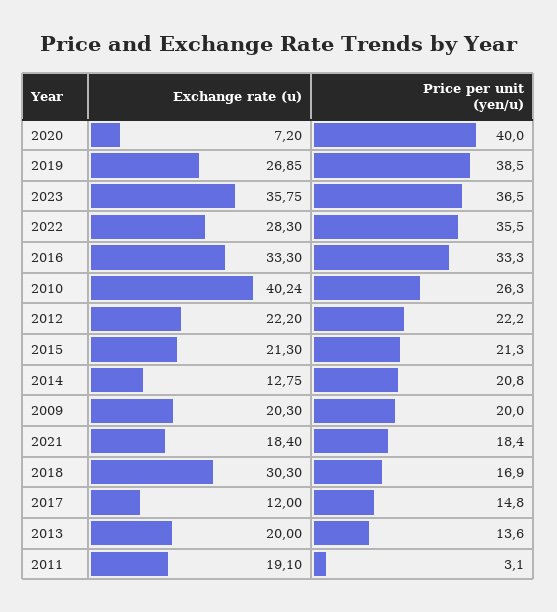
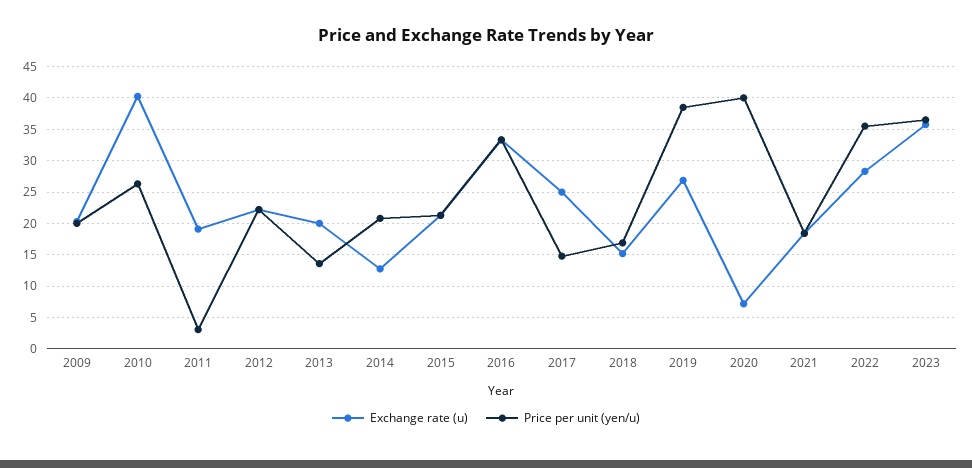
  {
    "Exchange rate (u)": {
      "2020": 7.2,
      "2019": 26.85,
      "2023": 35.75,
      "2022": 28.3,
      "2016": 33.3,
      "2010": 40.24,
      "2012": 22.2,
      "2015": 21.3,
      "2014": 12.75,
      "2009": 20.3,
      "2021": 18.4,
-     "2018": 30.3,
+     "2018": 15,
-     "2017": 12,
+     "2017": 25,
      "2013": 20,
      "2011": 19.1
    },
    "Price per unit (yen/u)": {
      "2020": 40,
      "2019": 38.5,
      "2023": 36.5,
      "2022": 35.5,
      "2016": 33.3,
      "2010": 26.3,
      "2012": 22.2,
      "2015": 21.3,
      "2014": 20.8,
      "2009": 20,
      "2021": 18.4,
      "2018": 16.9,
      "2017": 14.8,
      "2013": 13.6,
      "2011": 3.1
    }
  }

